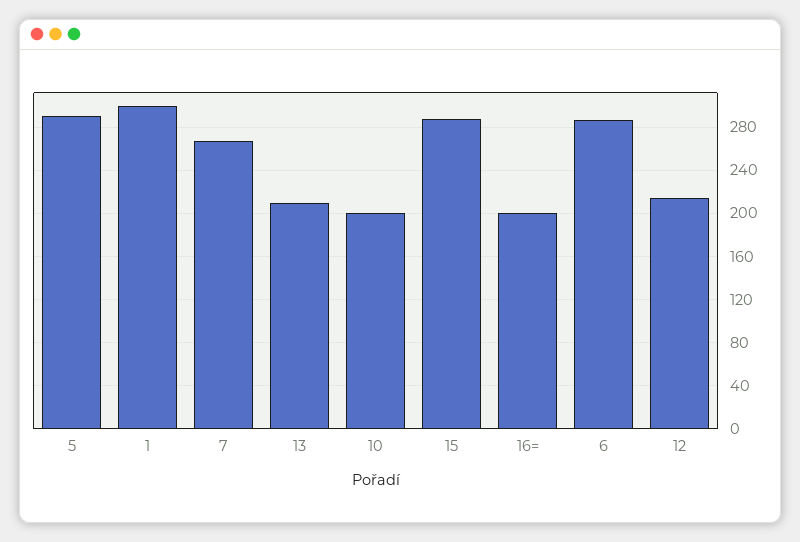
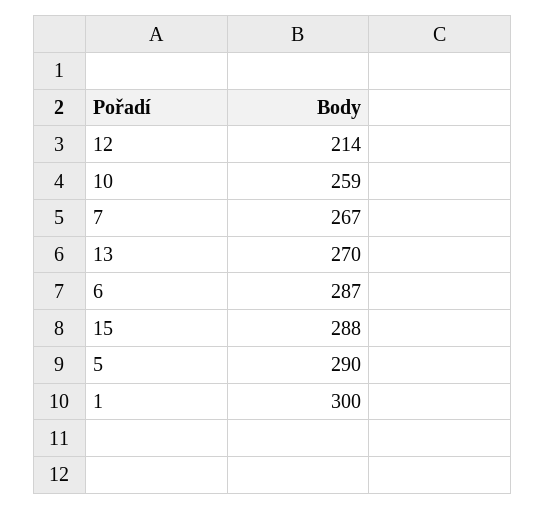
  {
    "5": 290,
    "1": 300,
    "7": 267,
-   "13": 210,
+   "13": 270,
-   "10": 200,
+   "10": 259,
    "15": 288,
-   "16=": 200,
    "6": 287,
    "12": 214
  }

